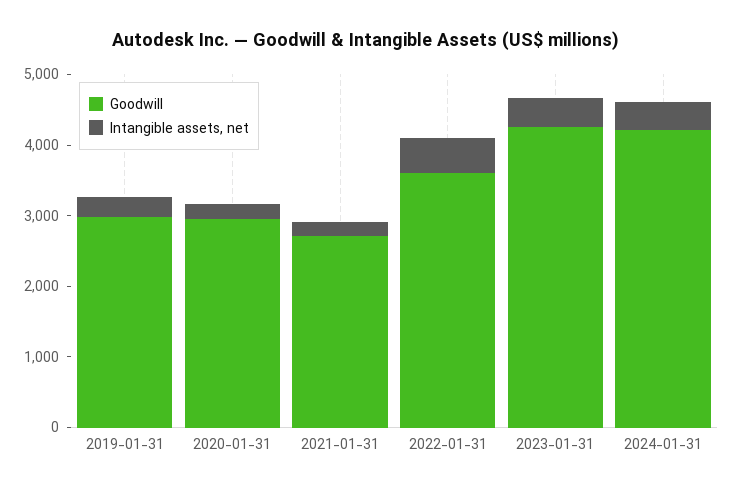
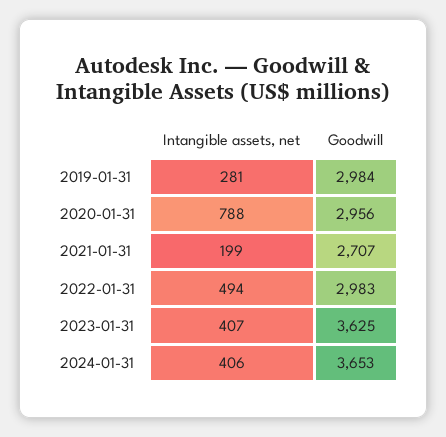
  {
    "Goodwill": {
      "2019-01-31": 2984,
      "2020-01-31": 2956,
      "2021-01-31": 2707,
-     "2022-01-31": 3600,
+     "2022-01-31": 2983,
-     "2023-01-31": 4200,
+     "2023-01-31": 3625,
-     "2024-01-31": 4200
+     "2024-01-31": 3653
    },
    "Intangible assets, net": {
      "2019-01-31": 281,
-     "2020-01-31": 200,
+     "2020-01-31": 788,
      "2021-01-31": 199,
      "2022-01-31": 494,
      "2023-01-31": 407,
      "2024-01-31": 406
    }
  }

